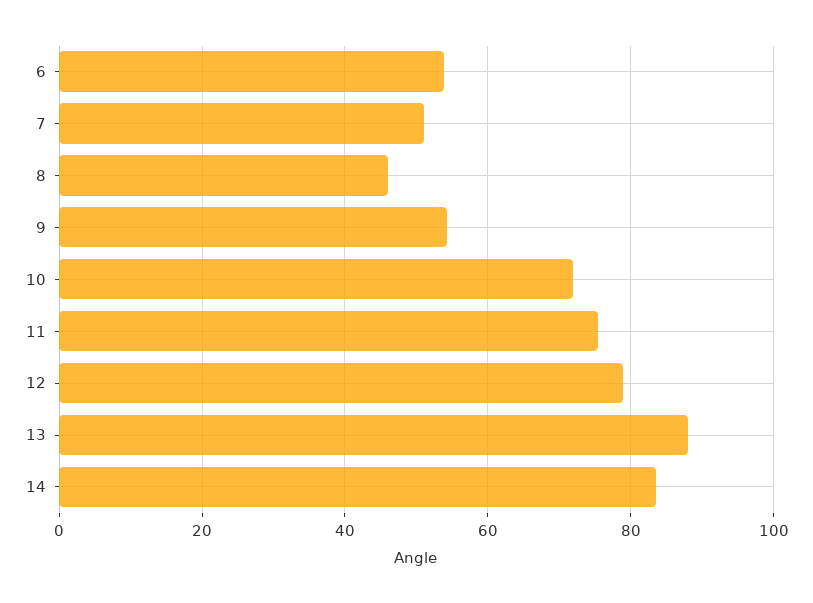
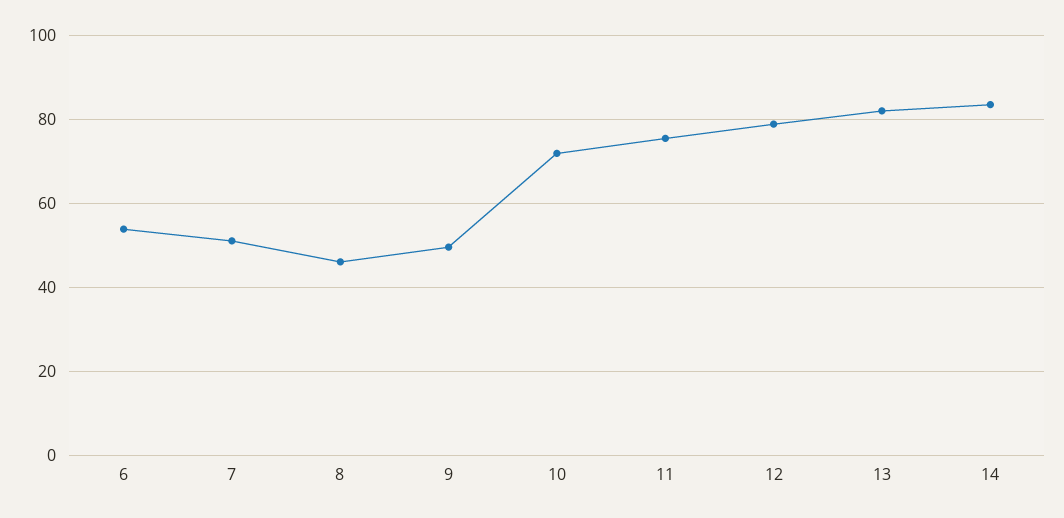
  {
    "6": 54,
    "7": 52,
    "8": 46,
-   "9": 54,
+   "9": 50,
    "10": 72,
    "11": 76,
    "12": 78,
-   "13": 88,
+   "13": 82,
    "14": 84
  }

